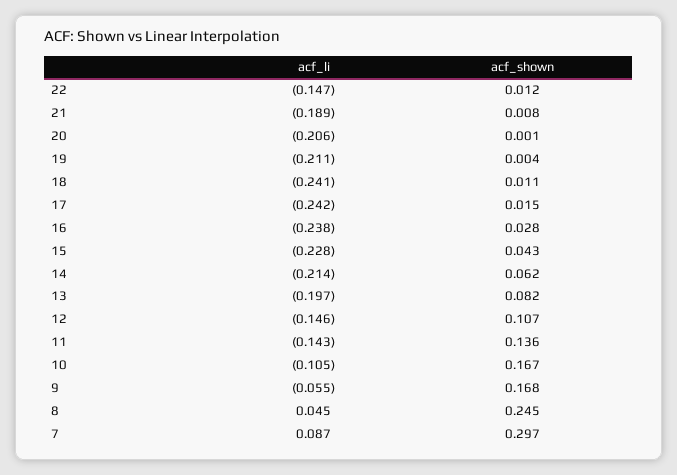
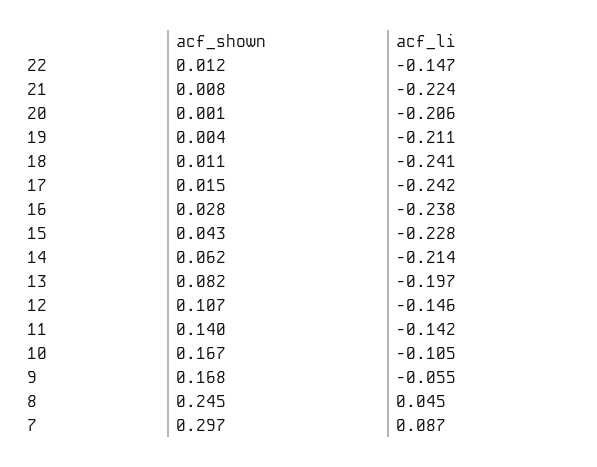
  {
    "acf_li": {
      "22": -0.147,
-     "21": -0.189,
+     "21": -0.224,
      "20": -0.206,
      "19": -0.211,
      "18": -0.241,
      "17": -0.242,
      "16": -0.238,
      "15": -0.228,
      "14": -0.214,
      "13": -0.197,
      "12": -0.146,
-     "11": -0.143,
+     "11": -0.142,
      "10": -0.105,
      "9": -0.055,
      "8": 0.045,
      "7": 0.087
    },
    "acf_shown": {
      "22": 0.012,
      "21": 0.008,
      "20": 0.001,
      "19": 0.004,
      "18": 0.011,
      "17": 0.015,
      "16": 0.028,
      "15": 0.043,
      "14": 0.062,
      "13": 0.082,
      "12": 0.107,
-     "11": 0.136,
+     "11": 0.14,
      "10": 0.167,
      "9": 0.168,
      "8": 0.245,
      "7": 0.297
    }
  }

